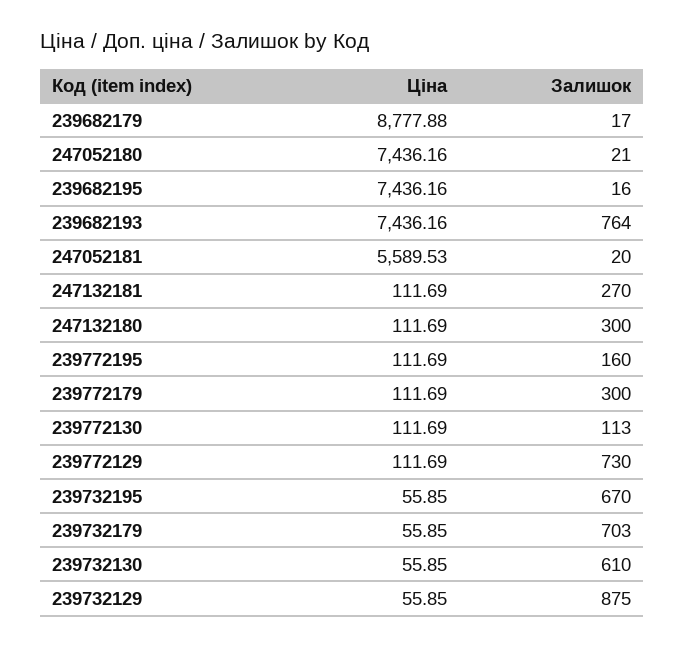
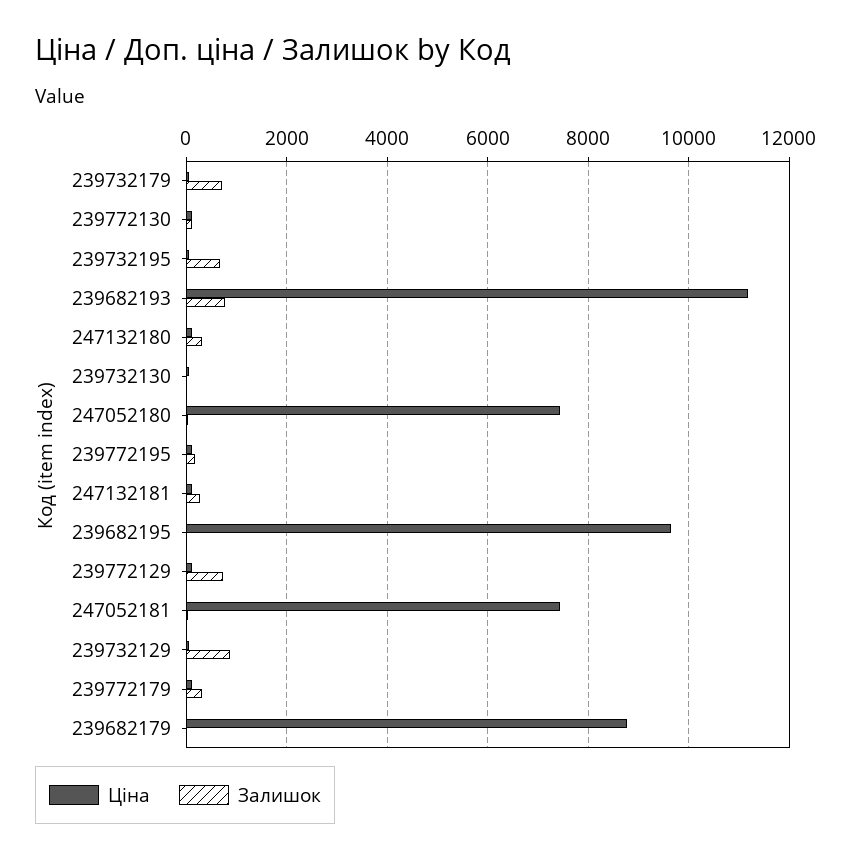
  {
    "Ціна": {
      "239682179": 8777.88,
      "247052180": 7436.16,
-     "239682195": 7436.16,
+     "239682195": 9600,
-     "239682193": 7436.16,
+     "239682193": 11200,
-     "247052181": 5589.53,
+     "247052181": 7400,
      "247132181": 111.69,
      "247132180": 111.69,
      "239772195": 111.69,
      "239772179": 111.69,
      "239772130": 111.69,
      "239772129": 111.69,
      "239732195": 55.85,
      "239732179": 55.85,
      "239732130": 55.85,
      "239732129": 55.85
    },
    "Залишок": {
      "239682179": 17,
      "247052180": 21,
      "239682195": 16,
      "239682193": 764,
      "247052181": 20,
      "247132181": 270,
      "247132180": 300,
      "239772195": 160,
      "239772179": 300,
      "239772130": 113,
      "239772129": 730,
      "239732195": 670,
      "239732179": 703,
-     "239732130": 610,
+     "239732130": 0,
      "239732129": 875
    }
  }

